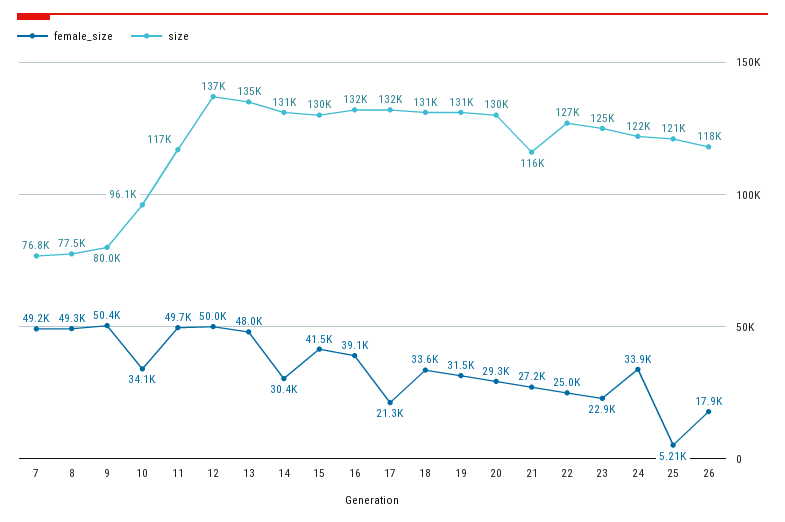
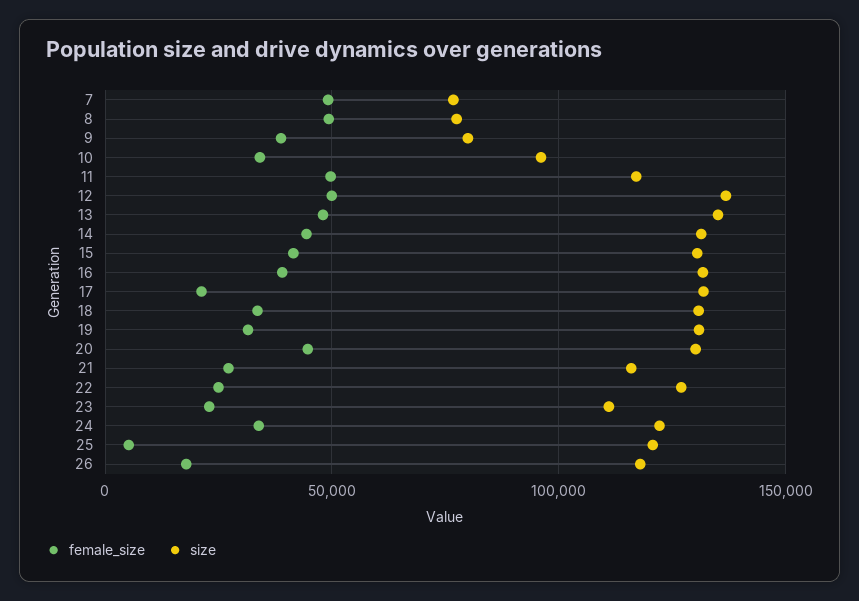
  {
    "female_size": {
      "7": 49200,
      "8": 49300,
-     "9": 50400,
+     "9": 40000,
      "10": 34100,
      "11": 49700,
      "12": 50000,
      "13": 48000,
-     "14": 30400,
+     "14": 45000,
      "15": 41500,
      "16": 39100,
      "17": 21300,
      "18": 33600,
      "19": 31500,
-     "20": 29300,
+     "20": 45000,
      "21": 27200,
      "22": 25000,
      "23": 22900,
      "24": 33900,
      "25": 5210,
      "26": 17900
    },
    "size": {
      "7": 76800,
      "8": 77500,
      "9": 80000,
      "10": 96100,
      "11": 117000,
      "12": 137000,
      "13": 135000,
      "14": 131000,
      "15": 130000,
      "16": 132000,
      "17": 132000,
      "18": 131000,
      "19": 131000,
      "20": 130000,
      "21": 116000,
      "22": 127000,
-     "23": 125000,
+     "23": 110000,
      "24": 122000,
      "25": 121000,
      "26": 118000
    }
  }

